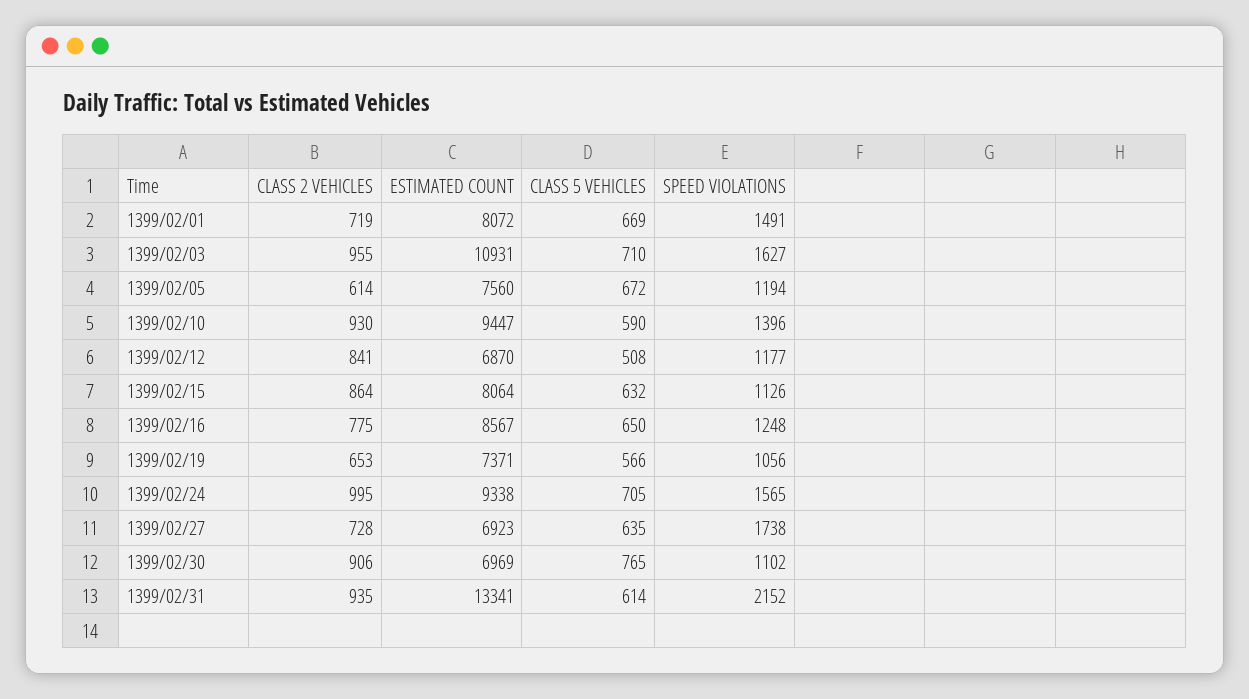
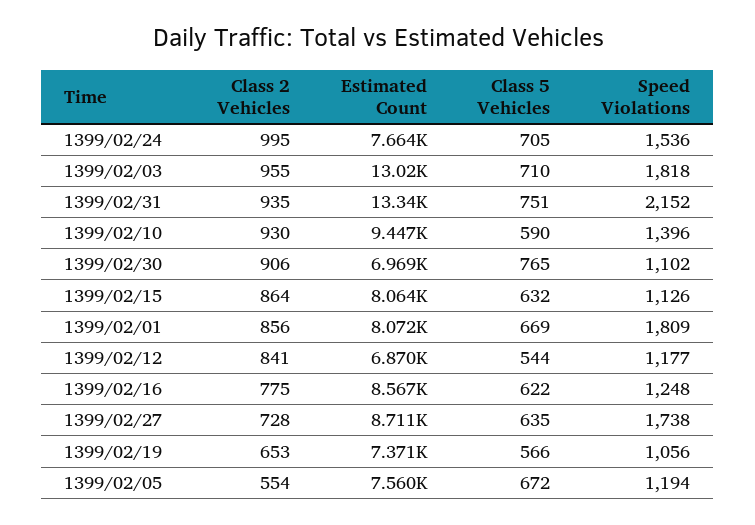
  {
    "CLASS 2 VEHICLES": {
-     "1399/02/01": 719,
+     "1399/02/01": 856,
      "1399/02/03": 955,
-     "1399/02/05": 614,
+     "1399/02/05": 554,
      "1399/02/10": 930,
      "1399/02/12": 841,
      "1399/02/15": 864,
      "1399/02/16": 775,
      "1399/02/19": 653,
      "1399/02/24": 995,
      "1399/02/27": 728,
      "1399/02/30": 906,
      "1399/02/31": 935
    },
    "ESTIMATED COUNT": {
      "1399/02/01": 8072,
-     "1399/02/03": 10931,
+     "1399/02/03": 13020,
      "1399/02/05": 7560,
      "1399/02/10": 9447,
      "1399/02/12": 6870,
      "1399/02/15": 8064,
      "1399/02/16": 8567,
      "1399/02/19": 7371,
-     "1399/02/24": 9338,
+     "1399/02/24": 7664,
-     "1399/02/27": 6923,
+     "1399/02/27": 8711,
      "1399/02/30": 6969,
      "1399/02/31": 13341
    },
    "CLASS 5 VEHICLES": {
      "1399/02/01": 669,
      "1399/02/03": 710,
      "1399/02/05": 672,
      "1399/02/10": 590,
-     "1399/02/12": 508,
+     "1399/02/12": 544,
      "1399/02/15": 632,
-     "1399/02/16": 650,
+     "1399/02/16": 622,
      "1399/02/19": 566,
      "1399/02/24": 705,
      "1399/02/27": 635,
      "1399/02/30": 765,
-     "1399/02/31": 614
+     "1399/02/31": 751
    },
    "SPEED VIOLATIONS": {
-     "1399/02/01": 1491,
+     "1399/02/01": 1809,
-     "1399/02/03": 1627,
+     "1399/02/03": 1818,
      "1399/02/05": 1194,
      "1399/02/10": 1396,
      "1399/02/12": 1177,
      "1399/02/15": 1126,
      "1399/02/16": 1248,
      "1399/02/19": 1056,
-     "1399/02/24": 1565,
+     "1399/02/24": 1536,
      "1399/02/27": 1738,
      "1399/02/30": 1102,
      "1399/02/31": 2152
    }
  }

